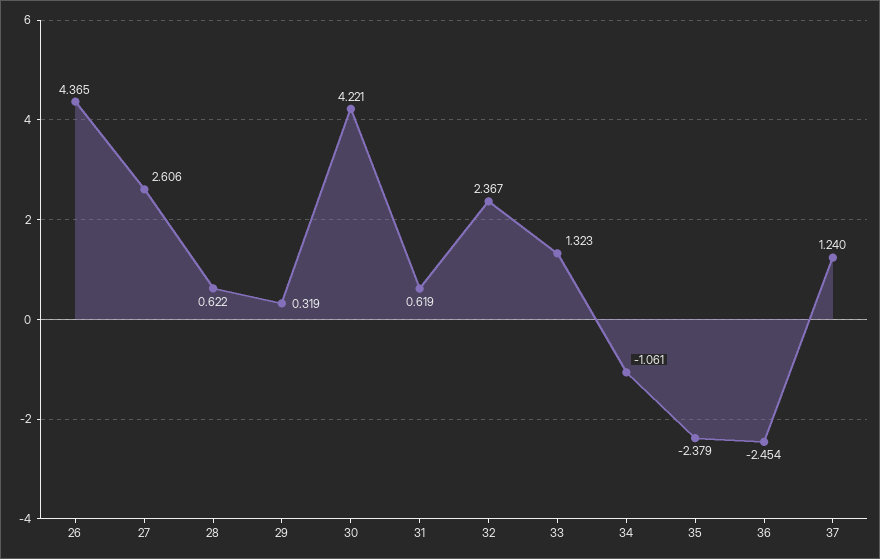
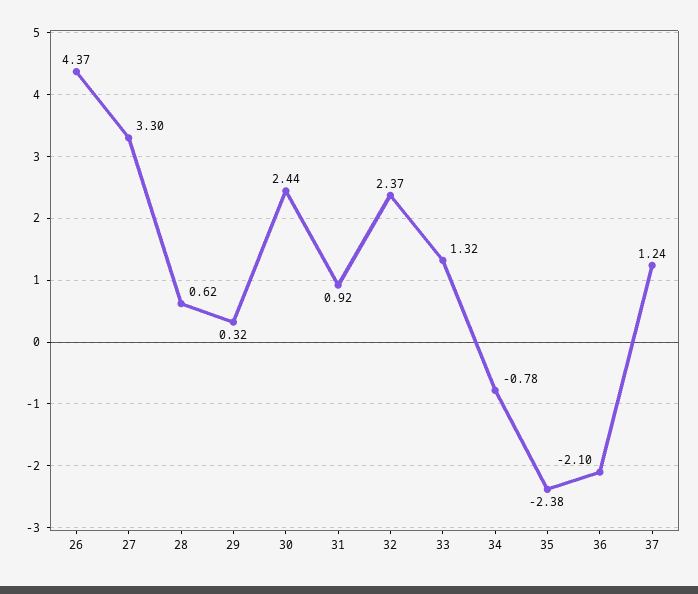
  {
    "26": 4.365,
-   "27": 2.606,
+   "27": 3.3,
    "28": 0.622,
    "29": 0.319,
-   "30": 4.221,
+   "30": 2.44,
-   "31": 0.619,
+   "31": 0.92,
    "32": 2.367,
    "33": 1.323,
-   "34": -1.061,
+   "34": -0.78,
    "35": -2.379,
-   "36": -2.454,
+   "36": -2.1,
    "37": 1.24
  }

